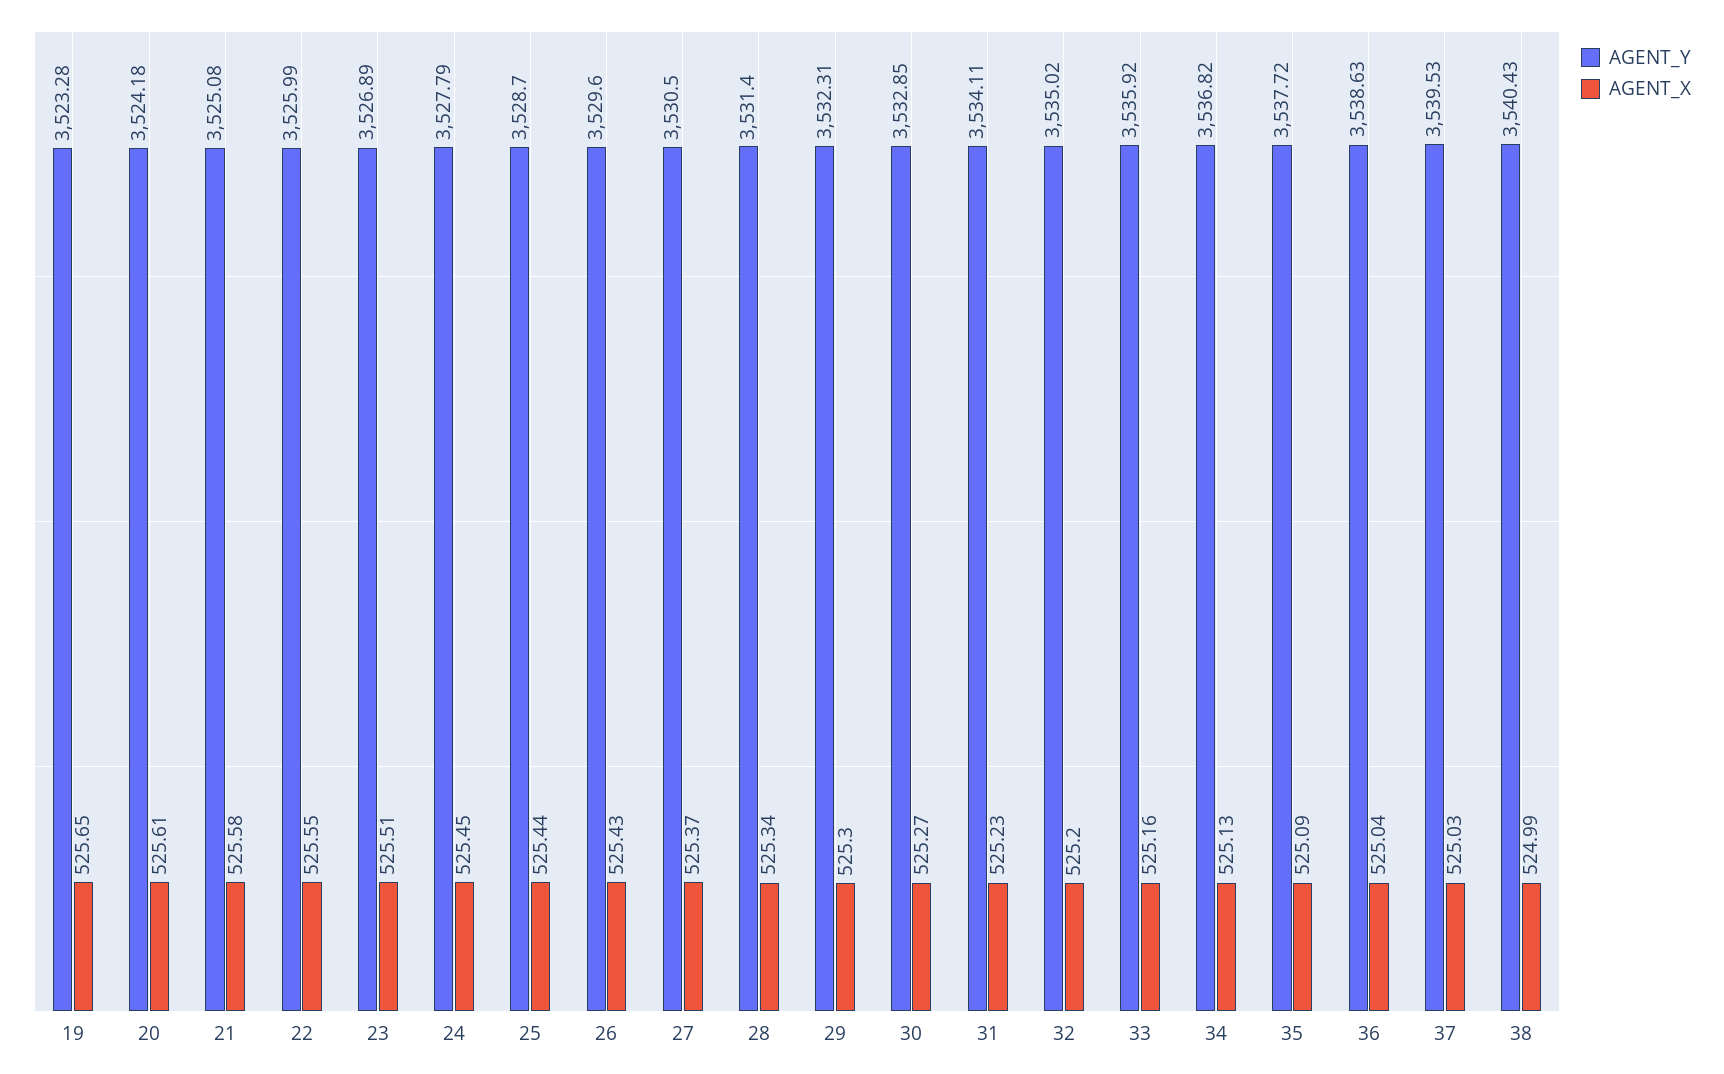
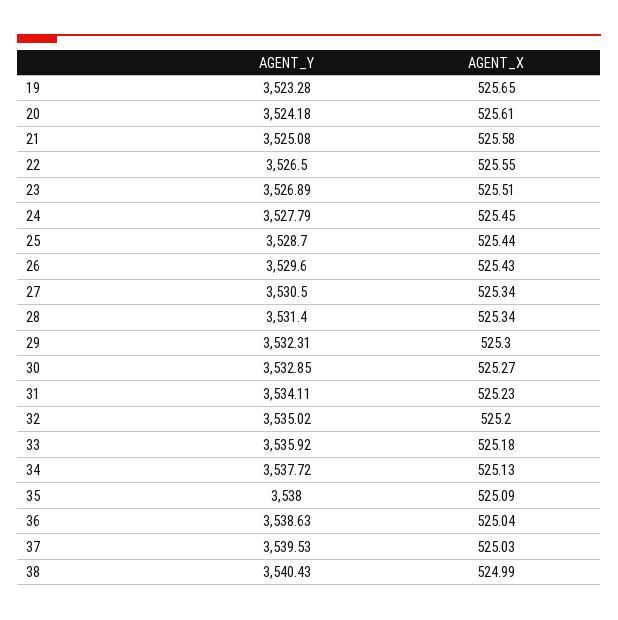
  {
    "AGENT_Y": {
      "19": 3523.28,
      "20": 3524.18,
      "21": 3525.08,
-     "22": 3525.99,
+     "22": 3526.5,
      "23": 3526.89,
      "24": 3527.79,
      "25": 3528.7,
      "26": 3529.6,
      "27": 3530.5,
      "28": 3531.4,
      "29": 3532.31,
      "30": 3532.85,
      "31": 3534.11,
      "32": 3535.02,
      "33": 3535.92,
-     "34": 3536.82,
+     "34": 3537.72,
-     "35": 3537.72,
+     "35": 3538,
      "36": 3538.63,
      "37": 3539.53,
      "38": 3540.43
    },
    "AGENT_X": {
      "19": 525.65,
      "20": 525.61,
      "21": 525.58,
      "22": 525.55,
      "23": 525.51,
      "24": 525.45,
      "25": 525.44,
      "26": 525.43,
-     "27": 525.37,
+     "27": 525.34,
      "28": 525.34,
      "29": 525.3,
      "30": 525.27,
      "31": 525.23,
      "32": 525.2,
-     "33": 525.16,
+     "33": 525.18,
      "34": 525.13,
      "35": 525.09,
      "36": 525.04,
      "37": 525.03,
      "38": 524.99
    }
  }

